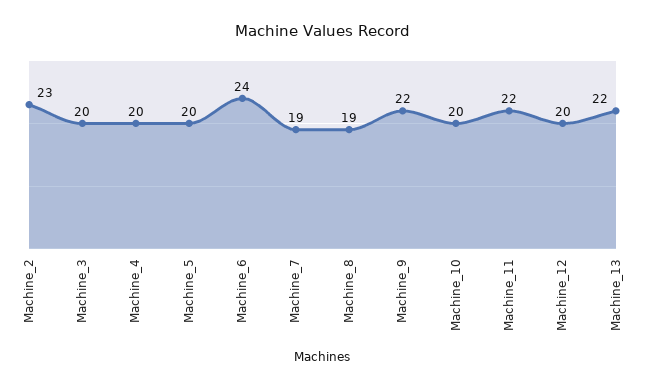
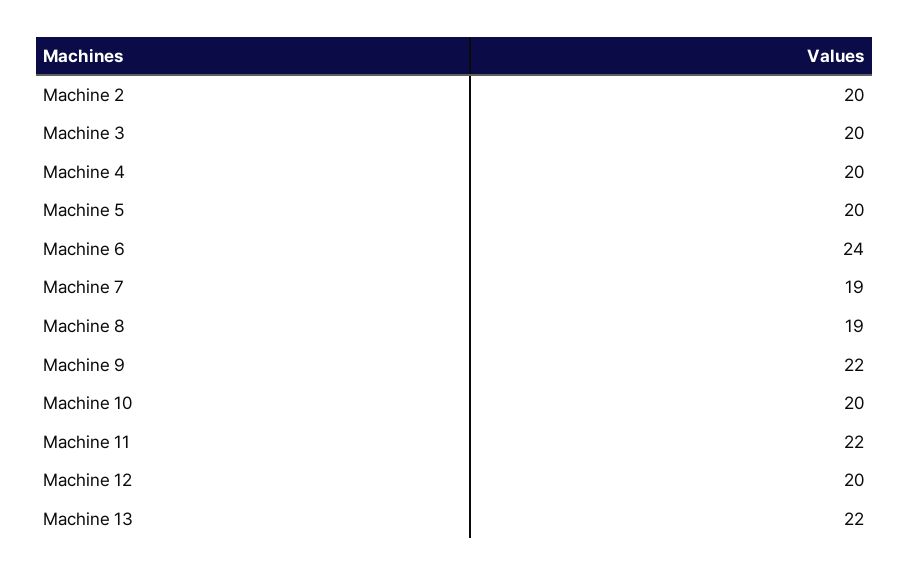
  {
-   "Machine_2": 23,
+   "Machine_2": 20,
    "Machine_3": 20,
    "Machine_4": 20,
    "Machine_5": 20,
    "Machine_6": 24,
    "Machine_7": 19,
    "Machine_8": 19,
    "Machine_9": 22,
    "Machine_10": 20,
    "Machine_11": 22,
    "Machine_12": 20,
    "Machine_13": 22
  }

